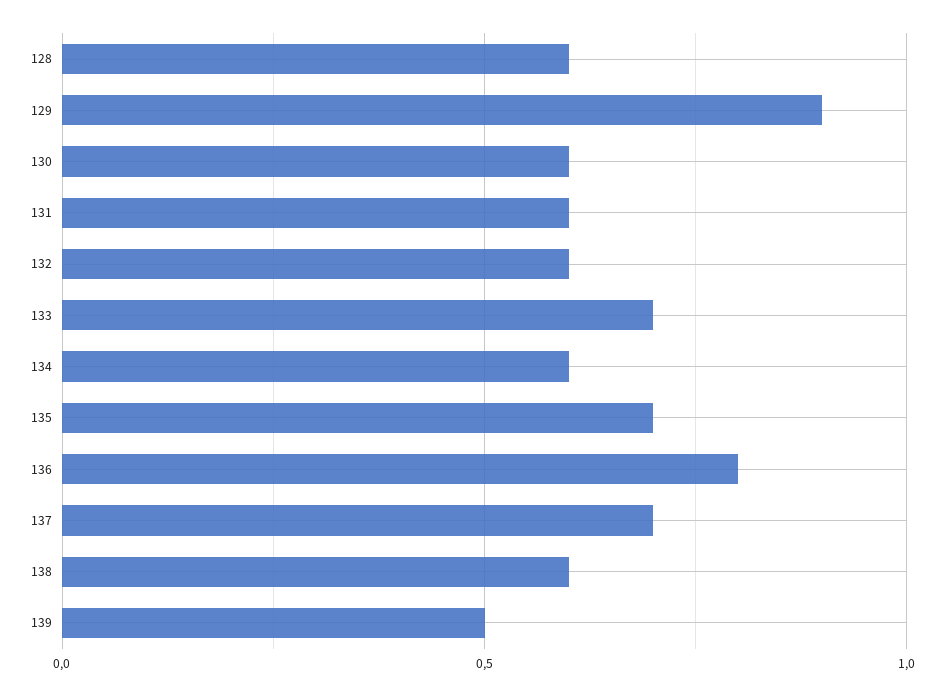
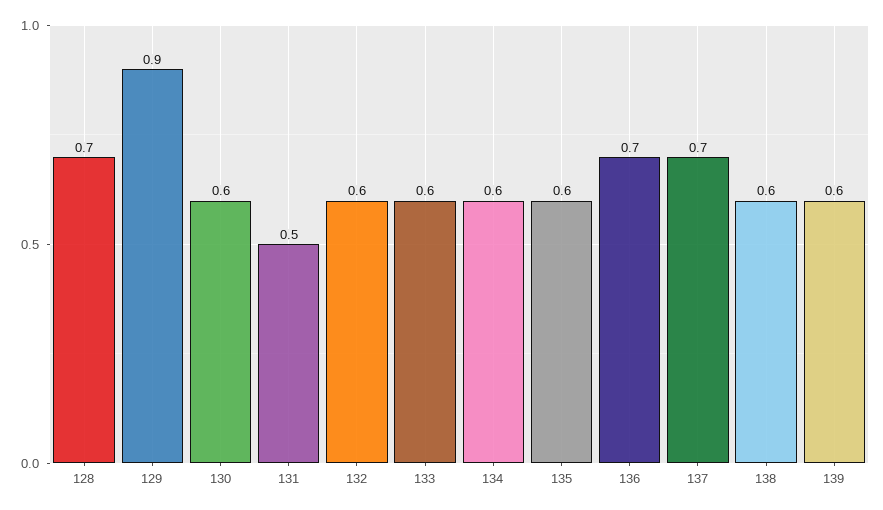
  {
-   "128": 0.6,
+   "128": 0.7,
    "129": 0.9,
    "130": 0.6,
-   "131": 0.6,
+   "131": 0.5,
    "132": 0.6,
-   "133": 0.7,
+   "133": 0.6,
    "134": 0.6,
-   "135": 0.7,
+   "135": 0.6,
-   "136": 0.8,
+   "136": 0.7,
    "137": 0.7,
    "138": 0.6,
-   "139": 0.5
+   "139": 0.6
  }

